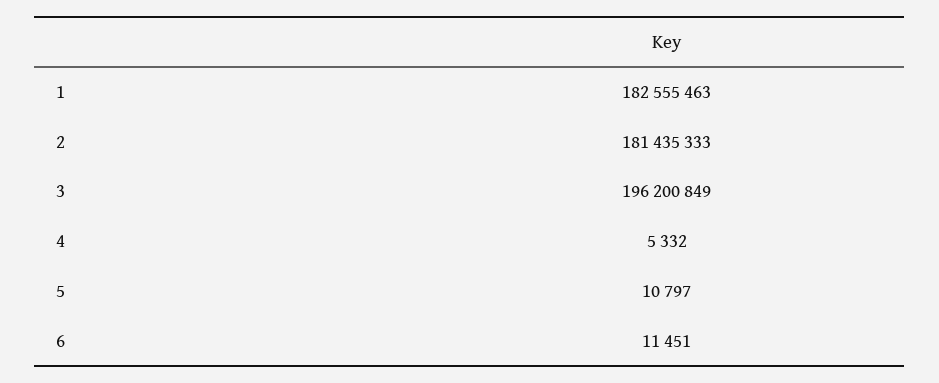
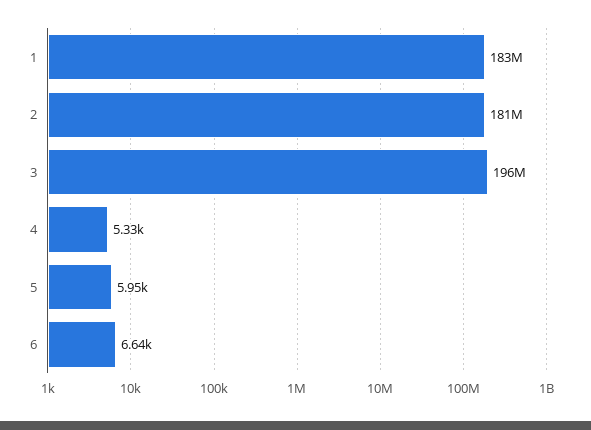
  {
    "1": 182555463,
    "2": 181435333,
    "3": 196200849,
    "4": 5332,
-   "5": 10797,
+   "5": 5950,
-   "6": 11451
+   "6": 6640
  }

